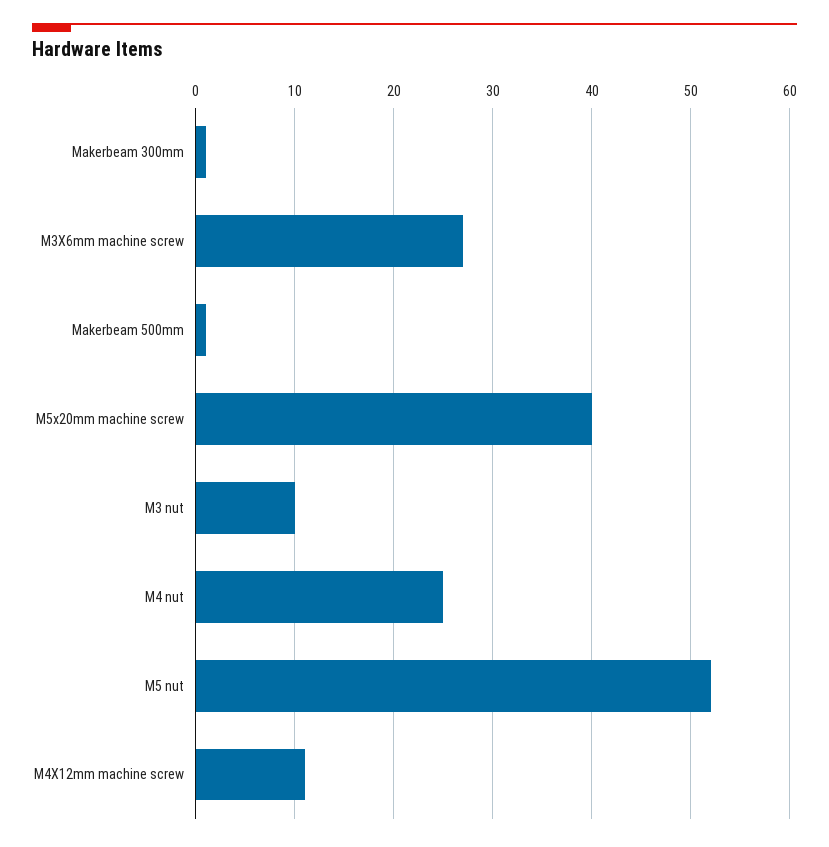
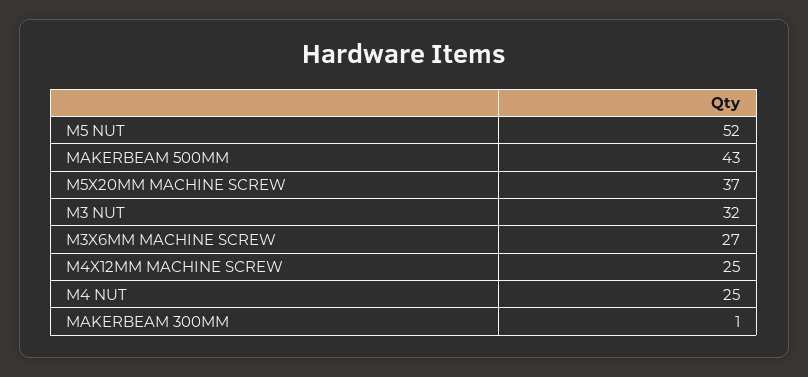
  {
    "Makerbeam 300mm": 1,
    "M3X6mm machine screw": 27,
-   "Makerbeam 500mm": 1,
+   "Makerbeam 500mm": 43,
-   "M5x20mm machine screw": 40,
+   "M5x20mm machine screw": 37,
-   "M3 nut": 10,
+   "M3 nut": 32,
    "M4 nut": 25,
    "M5 nut": 52,
-   "M4X12mm machine screw": 11
+   "M4X12mm machine screw": 25
  }

